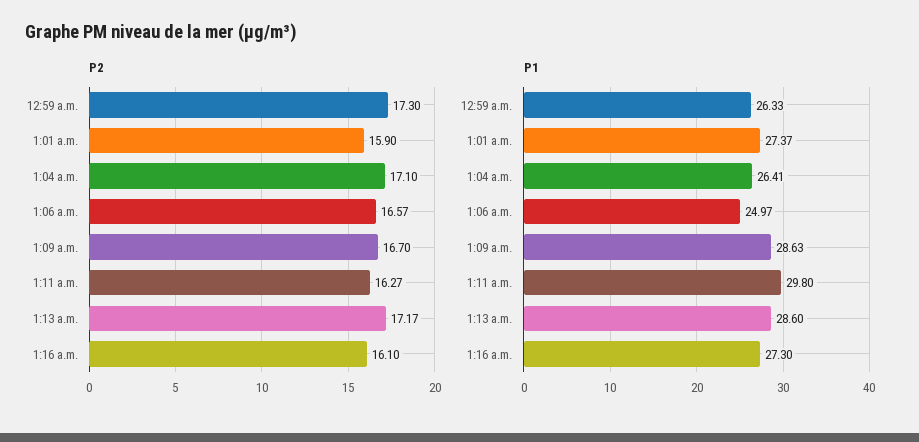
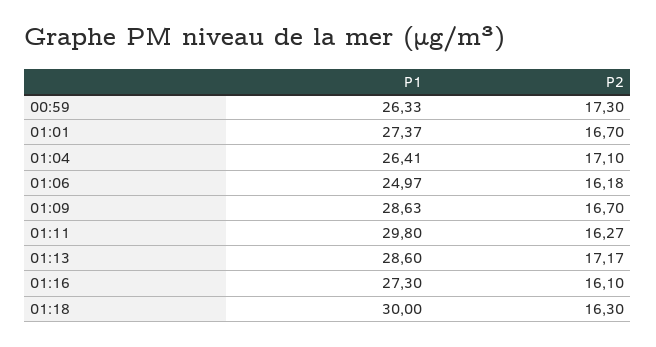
  {
    "P2": {
      "12:59 a.m.": 17.3,
-     "1:01 a.m.": 15.9,
+     "1:01 a.m.": 16.7,
      "1:04 a.m.": 17.1,
-     "1:06 a.m.": 16.57,
+     "1:06 a.m.": 16.18,
      "1:09 a.m.": 16.7,
      "1:11 a.m.": 16.27,
      "1:13 a.m.": 17.17,
-     "1:16 a.m.": 16.1
+     "1:16 a.m.": 16.1,
+     "01:18": 16.3
    },
    "P1": {
      "12:59 a.m.": 26.33,
      "1:01 a.m.": 27.37,
      "1:04 a.m.": 26.41,
      "1:06 a.m.": 24.97,
      "1:09 a.m.": 28.63,
      "1:11 a.m.": 29.8,
      "1:13 a.m.": 28.6,
-     "1:16 a.m.": 27.3
+     "1:16 a.m.": 27.3,
+     "01:18": 30
    }
  }

